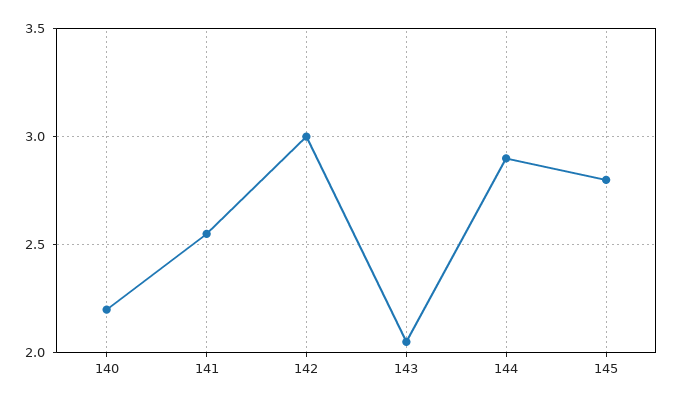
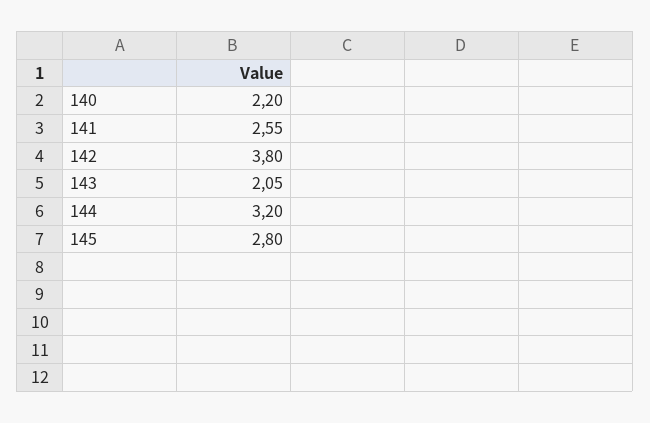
  {
    "140": 2.2,
    "141": 2.55,
-   "142": 3,
+   "142": 3.8,
    "143": 2.05,
-   "144": 2.9,
+   "144": 3.2,
    "145": 2.8
  }

